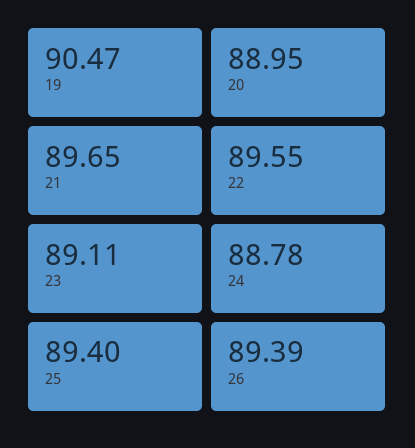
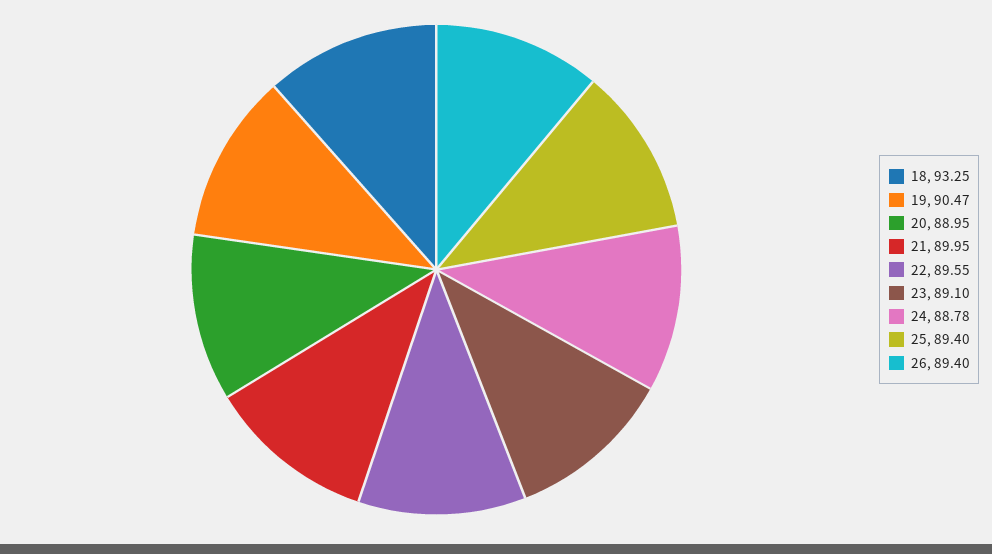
  {
    "19": 90.47,
    "20": 88.95,
-   "21": 89.65,
+   "21": 89.95,
    "22": 89.55,
-   "23": 89.11,
+   "23": 89.1,
    "24": 88.78,
    "25": 89.4,
-   "26": 89.39
+   "26": 89.4,
+   "18": 93.25
  }

